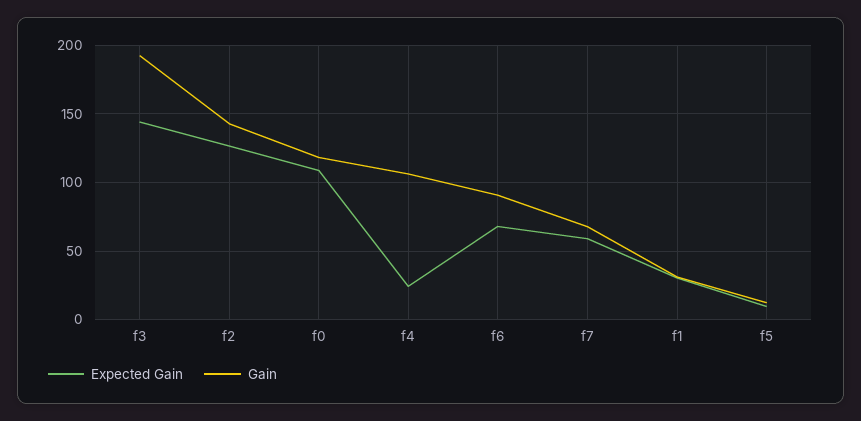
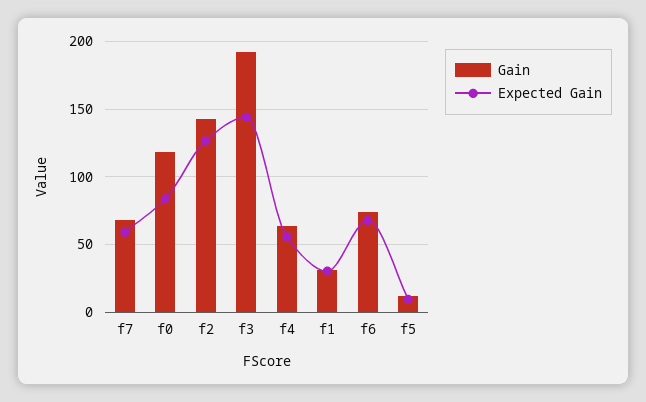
  {
    "Expected Gain": {
      "f3": 145,
      "f2": 125,
-     "f0": 110,
+     "f0": 85,
-     "f4": 25,
+     "f4": 55,
      "f6": 70,
      "f7": 60,
      "f1": 30,
      "f5": 10
    },
    "Gain": {
      "f3": 190,
      "f2": 145,
      "f0": 120,
-     "f4": 105,
+     "f4": 65,
-     "f6": 90,
+     "f6": 75,
      "f7": 70,
      "f1": 30,
      "f5": 10
    }
  }

